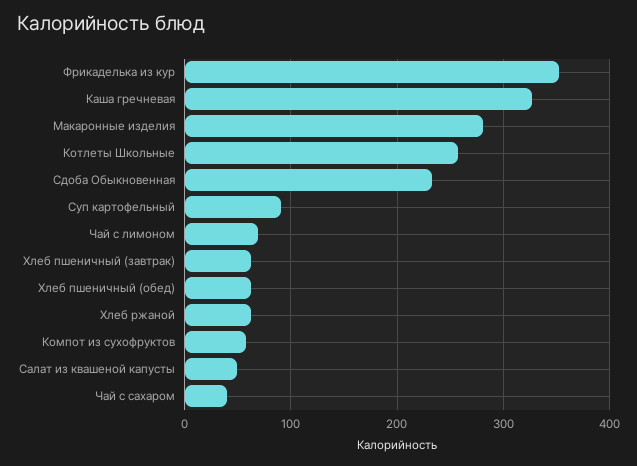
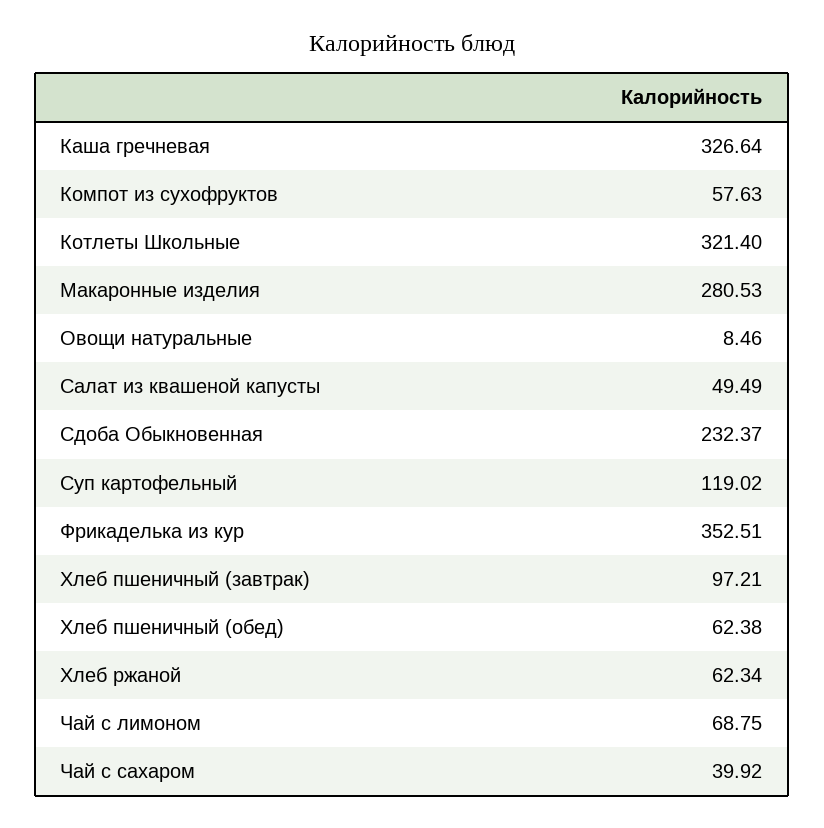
  {
    "Фрикаделька из кур": 352.51,
    "Каша гречневая": 326.64,
    "Макаронные изделия": 280.53,
-   "Котлеты Школьные": 260,
+   "Котлеты Школьные": 321.4,
    "Сдоба Обыкновенная": 232.37,
-   "Суп картофельный": 90,
+   "Суп картофельный": 119.02,
    "Чай с лимоном": 68.75,
-   "Хлеб пшеничный (завтрак)": 60,
+   "Хлеб пшеничный (завтрак)": 97.21,
    "Хлеб пшеничный (обед)": 62.38,
    "Хлеб ржаной": 62.34,
    "Компот из сухофруктов": 57.63,
    "Салат из квашеной капусты": 49.49,
-   "Чай с сахаром": 39.92
+   "Чай с сахаром": 39.92,
+   "Овощи натуральные": 8.46
  }

